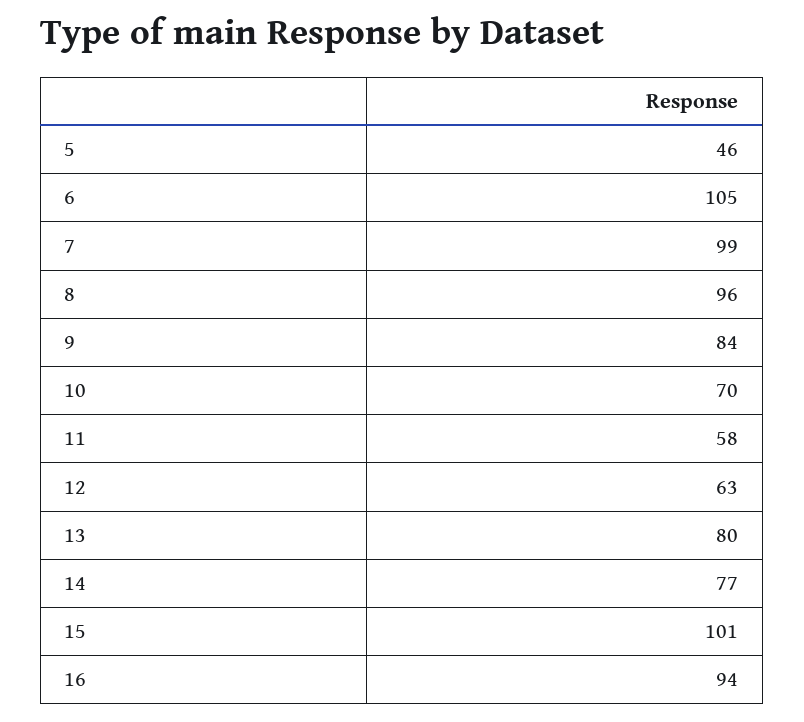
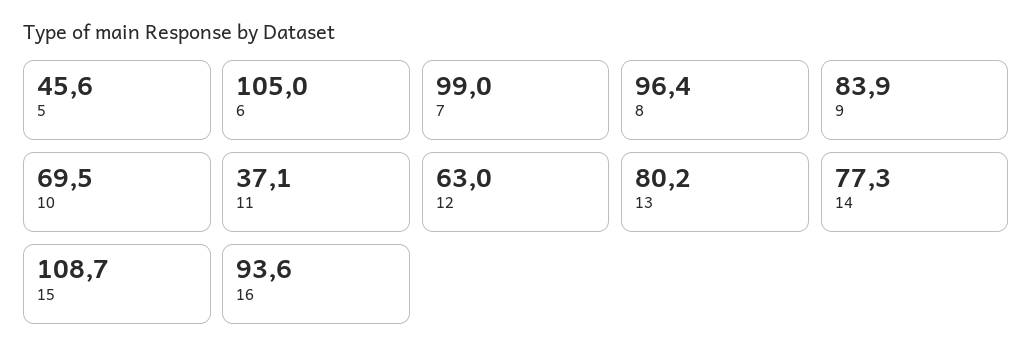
  {
    "5": 45.6,
    "6": 105,
    "7": 99,
    "8": 96.4,
    "9": 83.9,
    "10": 69.5,
-   "11": 58,
+   "11": 37.1,
    "12": 63,
    "13": 80.2,
    "14": 77.3,
-   "15": 101,
+   "15": 108.7,
    "16": 93.6
  }

